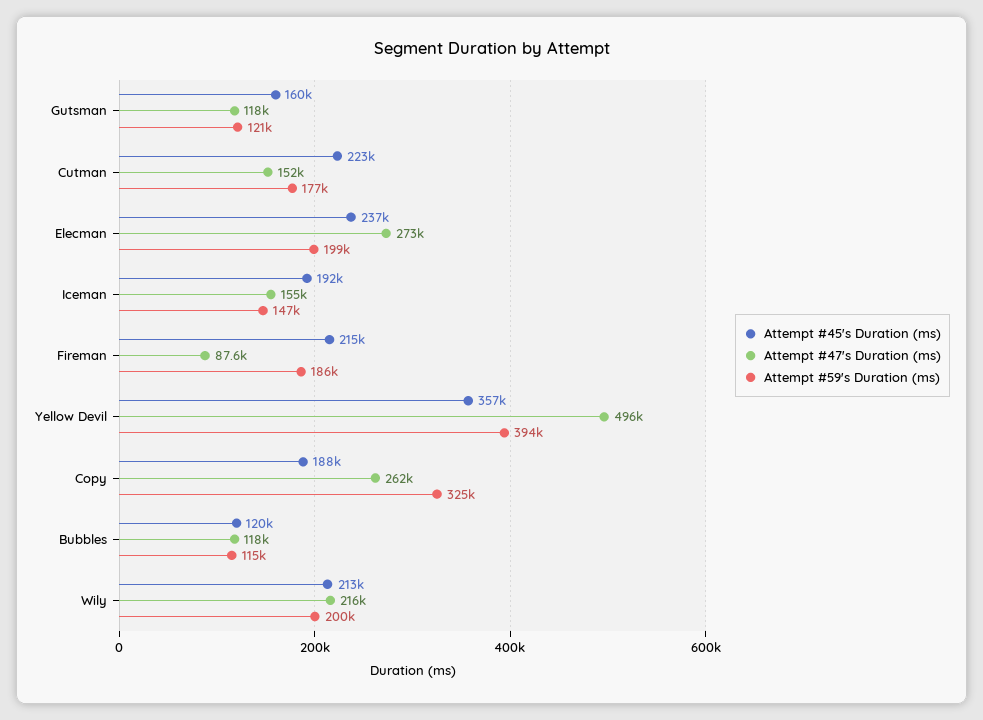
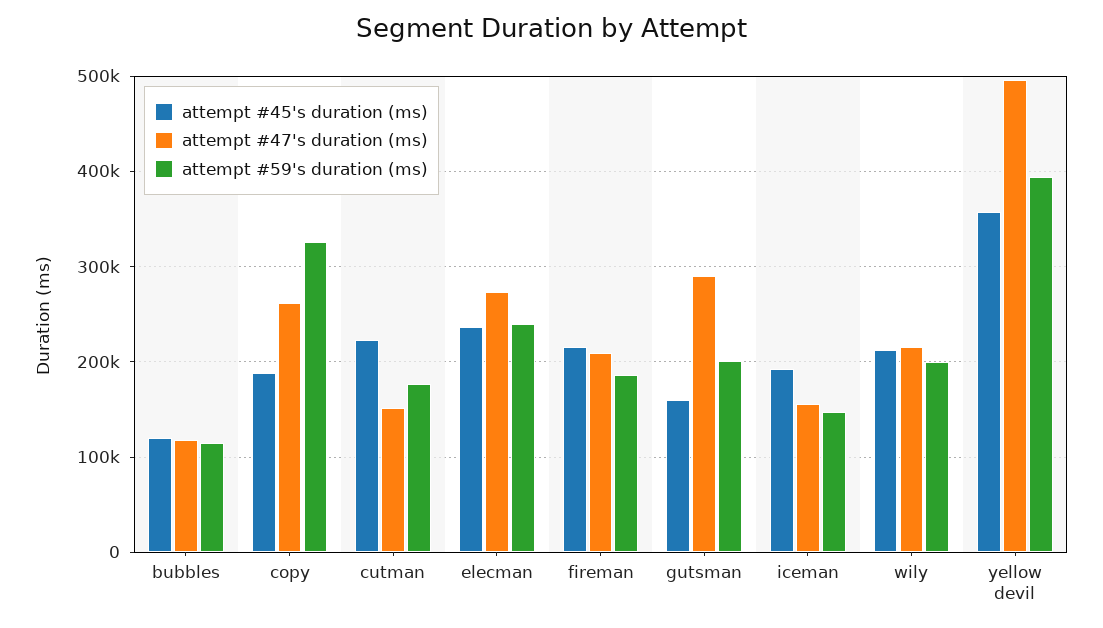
  {
    "Attempt #45's Duration (ms)": {
      "Gutsman": 160000,
      "Cutman": 223000,
      "Elecman": 237000,
      "Iceman": 192000,
      "Fireman": 215000,
      "Yellow Devil": 357000,
      "Copy": 188000,
      "Bubbles": 120000,
      "Wily": 213000
    },
    "Attempt #47's Duration (ms)": {
-     "Gutsman": 118000,
+     "Gutsman": 290000,
      "Cutman": 152000,
      "Elecman": 273000,
      "Iceman": 155000,
-     "Fireman": 87600,
+     "Fireman": 210000,
      "Yellow Devil": 496000,
      "Copy": 262000,
      "Bubbles": 118000,
      "Wily": 216000
    },
    "Attempt #59's Duration (ms)": {
-     "Gutsman": 121000,
+     "Gutsman": 200000,
      "Cutman": 177000,
-     "Elecman": 199000,
+     "Elecman": 240000,
      "Iceman": 147000,
      "Fireman": 186000,
      "Yellow Devil": 394000,
      "Copy": 325000,
      "Bubbles": 115000,
      "Wily": 200000
    }
  }

